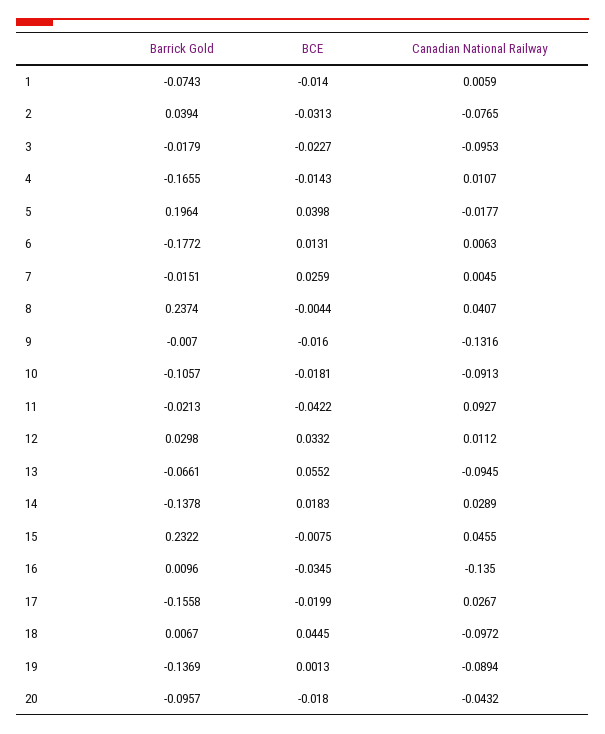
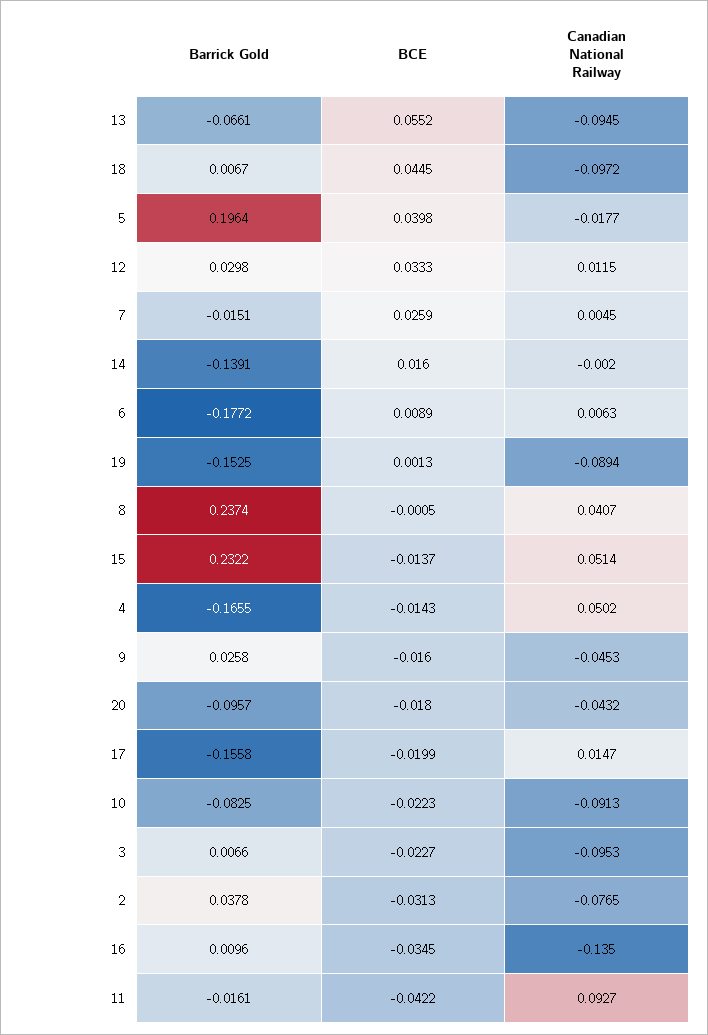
  {
    "Barrick Gold": {
-     "1": -0.0743,
-     "2": 0.0394,
+     "2": 0.0378,
-     "3": -0.0179,
+     "3": 0.0066,
      "4": -0.1655,
      "5": 0.1964,
      "6": -0.1772,
      "7": -0.0151,
      "8": 0.2374,
-     "9": -0.007,
+     "9": 0.0258,
-     "10": -0.1057,
+     "10": -0.0825,
-     "11": -0.0213,
+     "11": -0.0161,
      "12": 0.0298,
      "13": -0.0661,
-     "14": -0.1378,
+     "14": -0.1391,
      "15": 0.2322,
      "16": 0.0096,
      "17": -0.1558,
      "18": 0.0067,
-     "19": -0.1369,
+     "19": -0.1525,
      "20": -0.0957
    },
    "BCE": {
-     "1": -0.014,
      "2": -0.0313,
      "3": -0.0227,
      "4": -0.0143,
      "5": 0.0398,
-     "6": 0.0131,
+     "6": 0.0089,
      "7": 0.0259,
-     "8": -0.0044,
+     "8": -0.0005,
      "9": -0.016,
-     "10": -0.0181,
+     "10": -0.0223,
      "11": -0.0422,
-     "12": 0.0332,
+     "12": 0.0333,
      "13": 0.0552,
-     "14": 0.0183,
+     "14": 0.016,
-     "15": -0.0075,
+     "15": -0.0137,
      "16": -0.0345,
      "17": -0.0199,
      "18": 0.0445,
      "19": 0.0013,
      "20": -0.018
    },
    "Canadian National Railway": {
-     "1": 0.0059,
      "2": -0.0765,
      "3": -0.0953,
-     "4": 0.0107,
+     "4": 0.0502,
      "5": -0.0177,
      "6": 0.0063,
      "7": 0.0045,
      "8": 0.0407,
-     "9": -0.1316,
+     "9": -0.0453,
      "10": -0.0913,
      "11": 0.0927,
-     "12": 0.0112,
+     "12": 0.0115,
      "13": -0.0945,
-     "14": 0.0289,
+     "14": -0.002,
-     "15": 0.0455,
+     "15": 0.0514,
      "16": -0.135,
-     "17": 0.0267,
+     "17": 0.0147,
      "18": -0.0972,
      "19": -0.0894,
      "20": -0.0432
    }
  }

